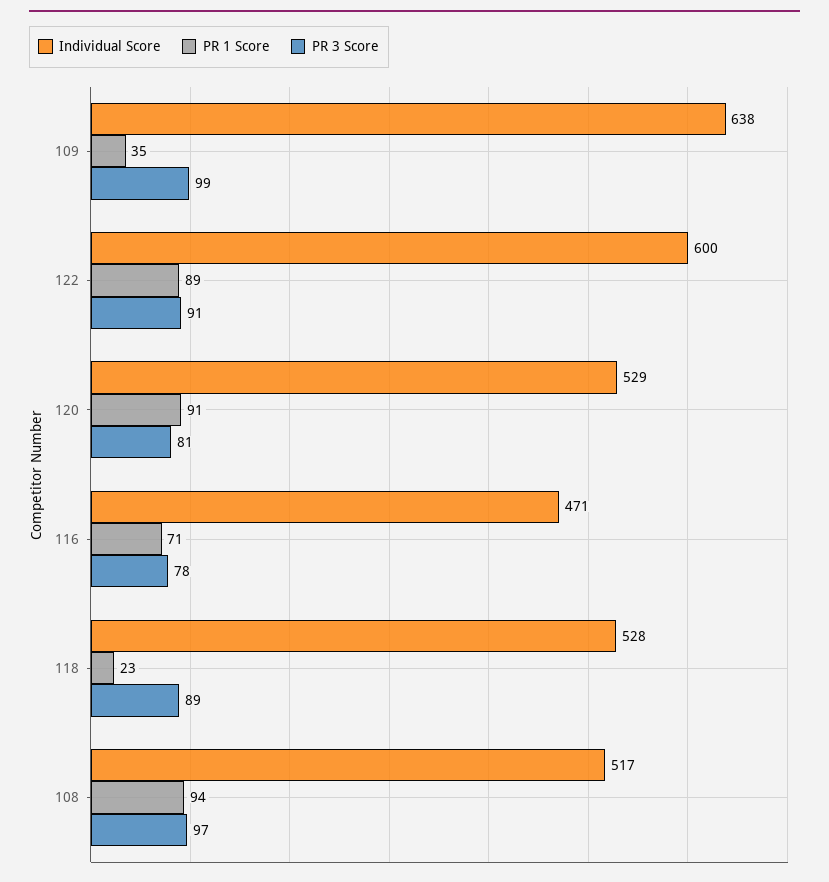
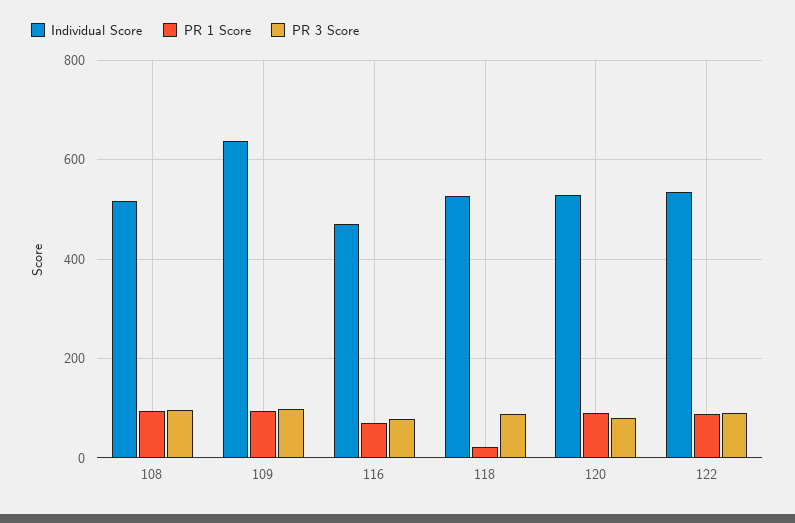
  {
    "Individual Score": {
      "109": 638,
-     "122": 600,
+     "122": 540,
      "120": 529,
      "116": 471,
      "118": 528,
      "108": 517
    },
    "PR 1 Score": {
-     "109": 35,
+     "109": 100,
      "122": 89,
      "120": 91,
      "116": 71,
      "118": 23,
      "108": 94
    },
    "PR 3 Score": {
      "109": 99,
      "122": 91,
      "120": 81,
      "116": 78,
      "118": 89,
      "108": 97
    }
  }

